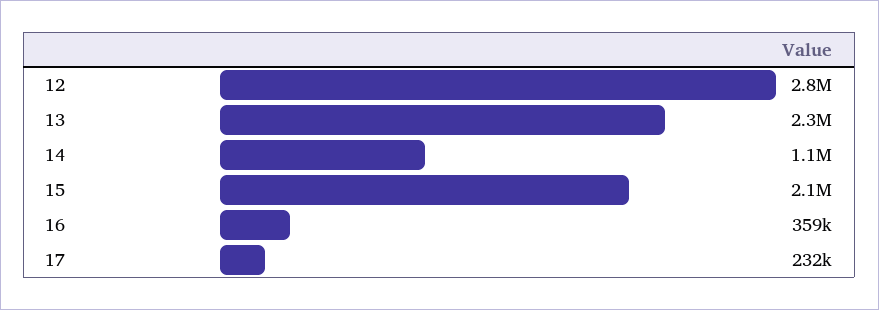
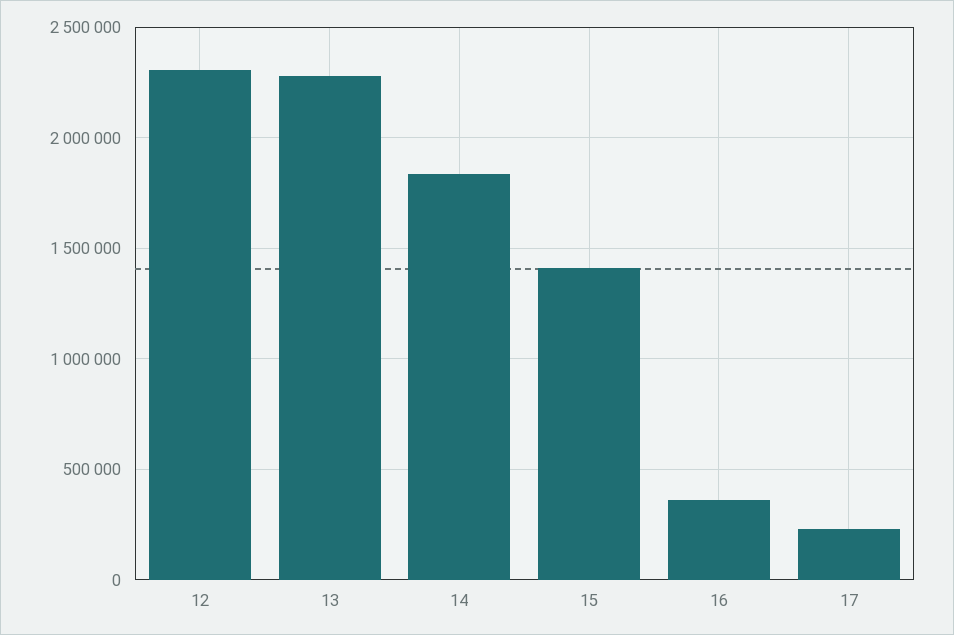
  {
-   "12": 2800000,
+   "12": 2300000,
    "13": 2300000,
-   "14": 1100000,
+   "14": 1850000,
-   "15": 2100000,
+   "15": 1400000,
    "16": 359000,
    "17": 232000
  }

